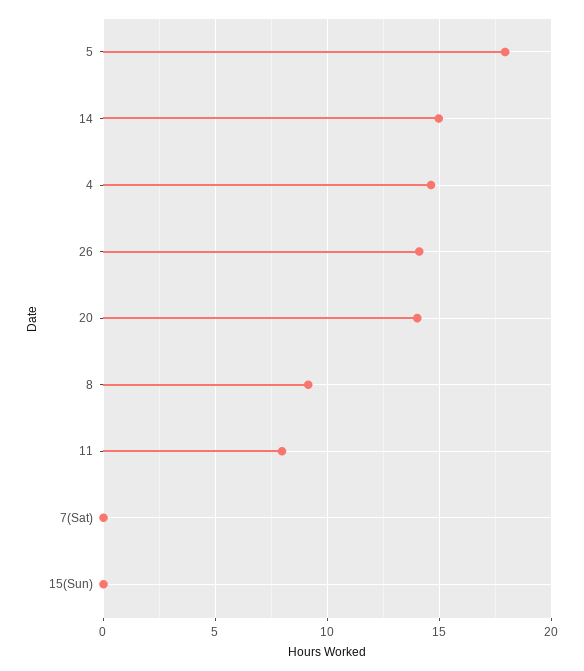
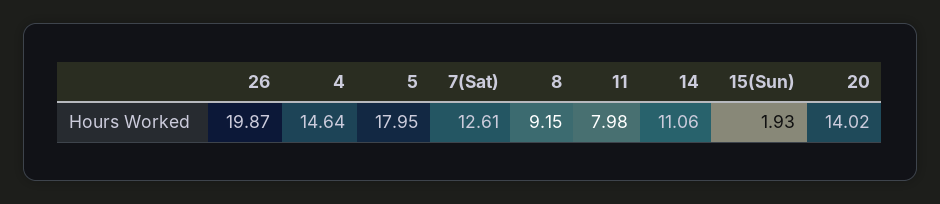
  {
    "5": 17.95,
-   "14": 15,
+   "14": 11.06,
    "4": 14.64,
-   "26": 14,
+   "26": 19.87,
    "20": 14.02,
    "8": 9.15,
    "11": 7.98,
-   "7(Sat)": 0,
+   "7(Sat)": 12.61,
-   "15(Sun)": 0
+   "15(Sun)": 1.93
  }

